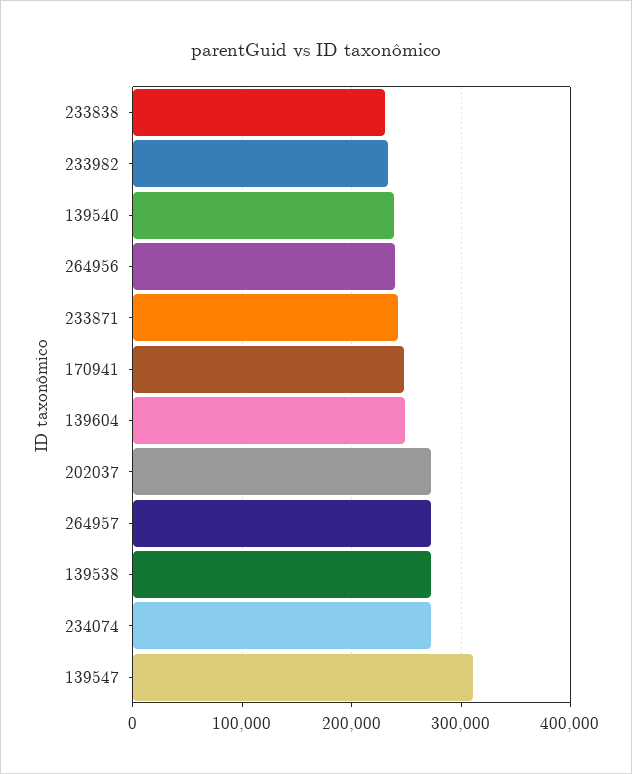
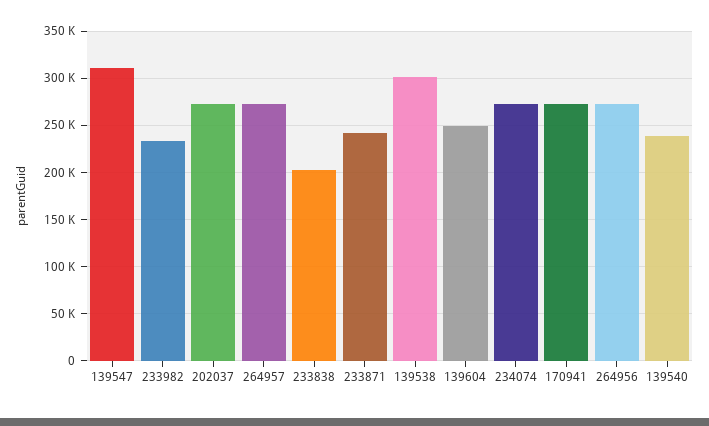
  {
-   "233838": 230000,
+   "233838": 200000,
    "233982": 230000,
    "139540": 240000,
-   "264956": 240000,
+   "264956": 270000,
    "233871": 240000,
-   "170941": 250000,
+   "170941": 270000,
    "139604": 250000,
    "202037": 270000,
    "264957": 270000,
-   "139538": 270000,
+   "139538": 300000,
    "234074": 270000,
    "139547": 310000
  }

